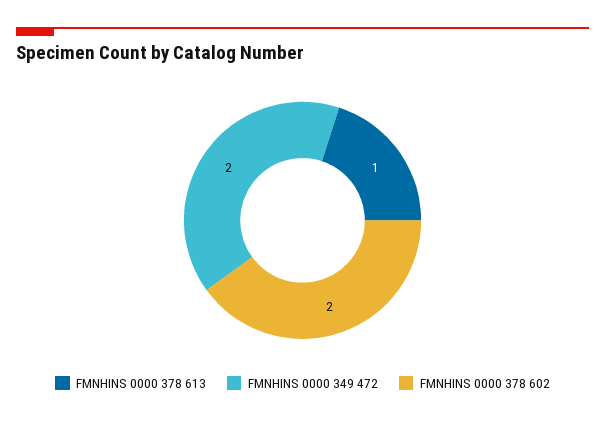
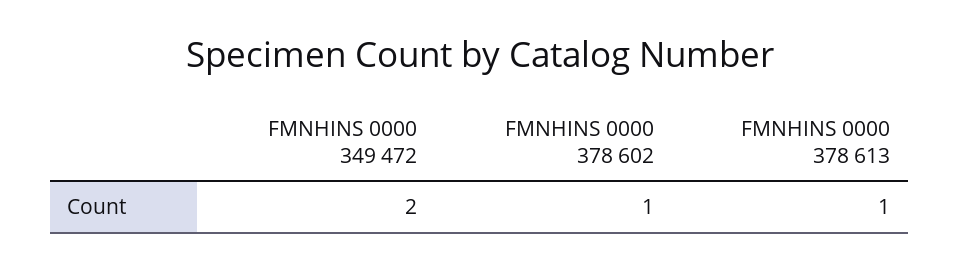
  {
    "FMNHINS 0000 378 613": 1,
    "FMNHINS 0000 349 472": 2,
-   "FMNHINS 0000 378 602": 2
+   "FMNHINS 0000 378 602": 1
  }

